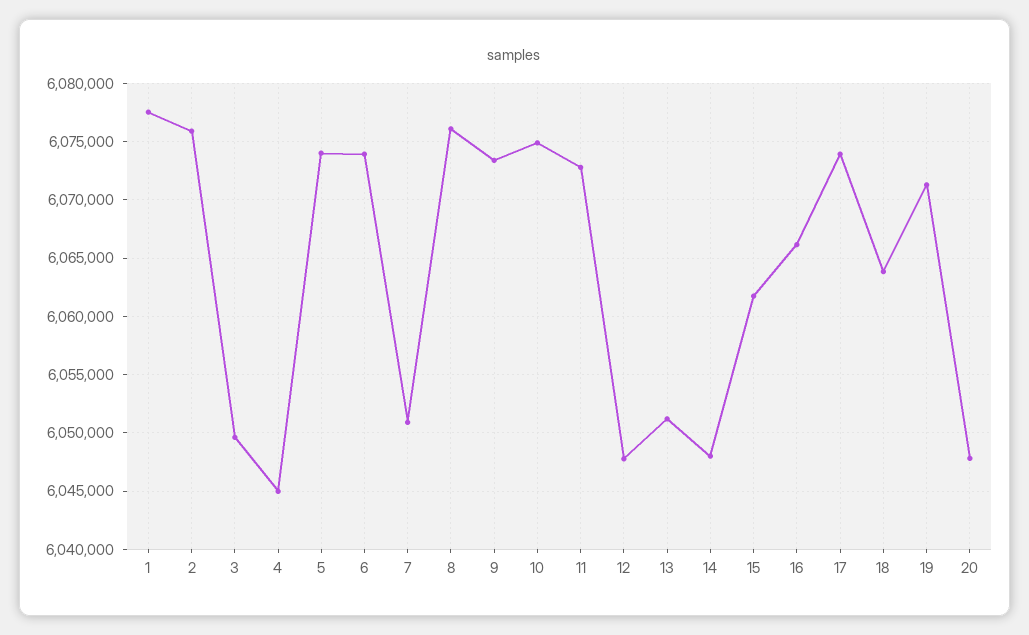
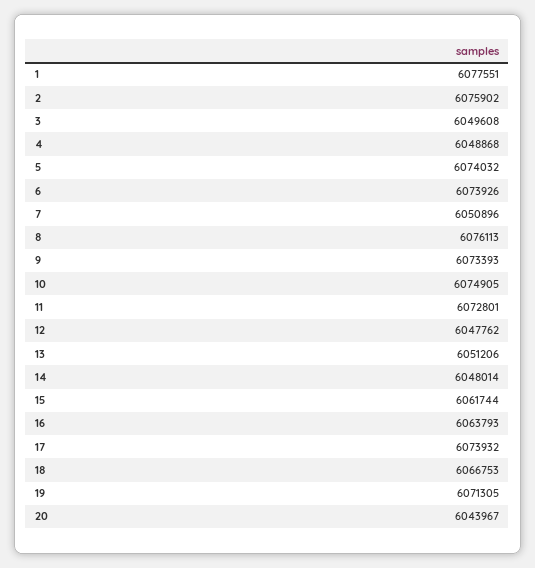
  {
    "1": 6077551,
    "2": 6075902,
    "3": 6049608,
-   "4": 6045000,
+   "4": 6048868,
    "5": 6074032,
    "6": 6073926,
    "7": 6050896,
    "8": 6076113,
    "9": 6073393,
    "10": 6074905,
    "11": 6072801,
    "12": 6047762,
    "13": 6051206,
    "14": 6048014,
    "15": 6061744,
-   "16": 6066000,
+   "16": 6063793,
    "17": 6073932,
-   "18": 6064000,
+   "18": 6066753,
    "19": 6071305,
-   "20": 6048000
+   "20": 6043967
  }

